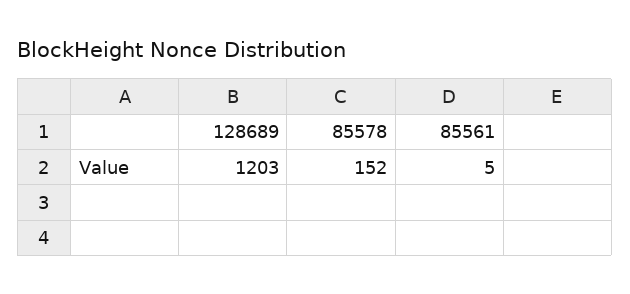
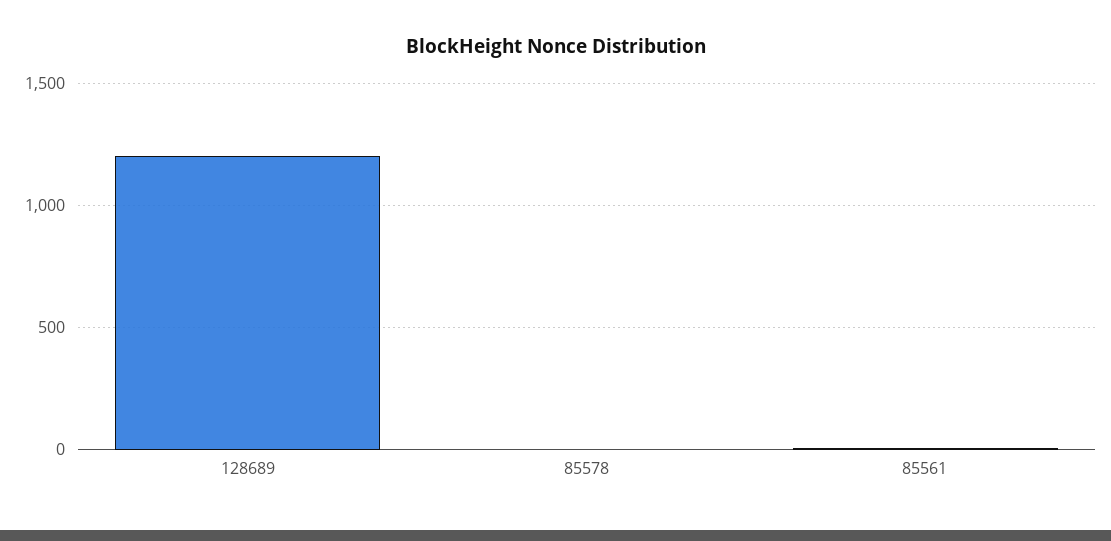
  {
    "128689": 1203,
-   "85578": 152,
+   "85578": 0,
    "85561": 5
  }

